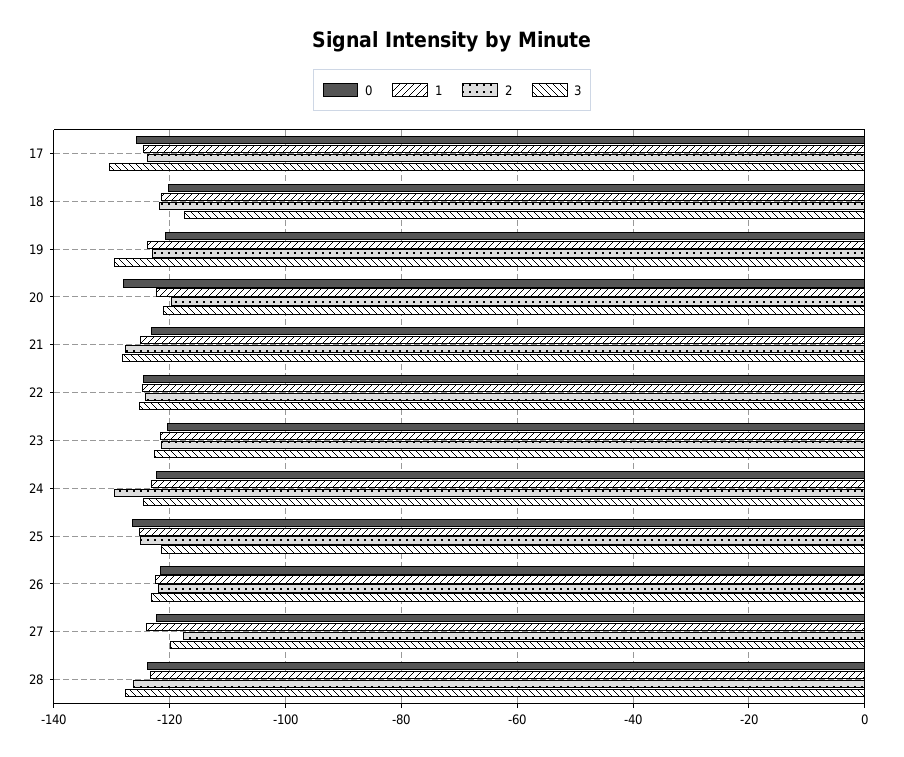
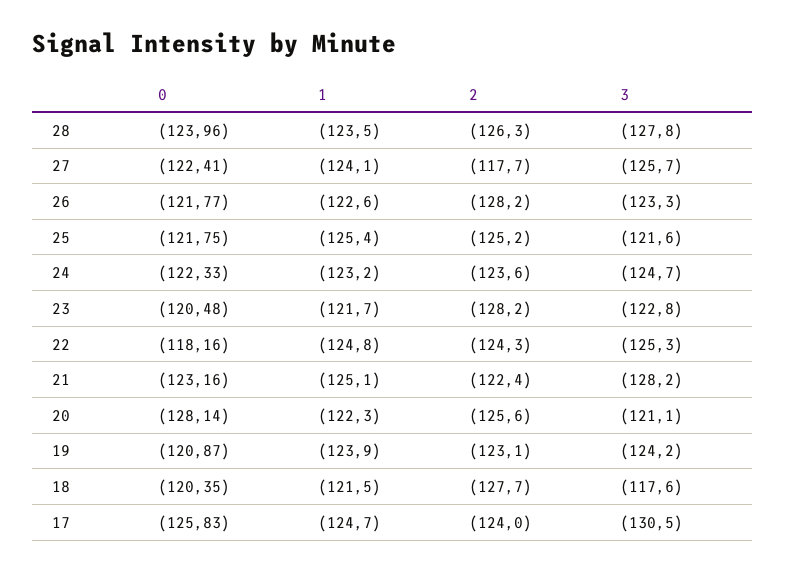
  {
    "0": {
      "17": -125.83,
      "18": -120.35,
      "19": -120.87,
      "20": -128.14,
      "21": -123.16,
-     "22": -124,
+     "22": -118.16,
      "23": -120.48,
      "24": -122.33,
-     "25": -126,
+     "25": -121.75,
      "26": -121.77,
      "27": -122.41,
      "28": -123.96
    },
    "1": {
      "17": -124.7,
      "18": -121.5,
      "19": -123.9,
      "20": -122.3,
      "21": -125.1,
      "22": -124.8,
      "23": -121.7,
      "24": -123.2,
      "25": -125.4,
      "26": -122.6,
      "27": -124.1,
      "28": -123.5
    },
    "2": {
      "17": -124,
-     "18": -122,
+     "18": -127.7,
      "19": -123.1,
-     "20": -120,
+     "20": -125.6,
-     "21": -128,
+     "21": -122.4,
      "22": -124.3,
-     "23": -122,
+     "23": -128.2,
-     "24": -130,
+     "24": -123.6,
      "25": -125.2,
-     "26": -122,
+     "26": -128.2,
      "27": -117.7,
      "28": -126.3
    },
    "3": {
      "17": -130.5,
      "18": -117.6,
-     "19": -130,
+     "19": -124.2,
      "20": -121.1,
      "21": -128.2,
      "22": -125.3,
      "23": -122.8,
      "24": -124.7,
      "25": -121.6,
      "26": -123.3,
-     "27": -120,
+     "27": -125.7,
      "28": -127.8
    }
  }

